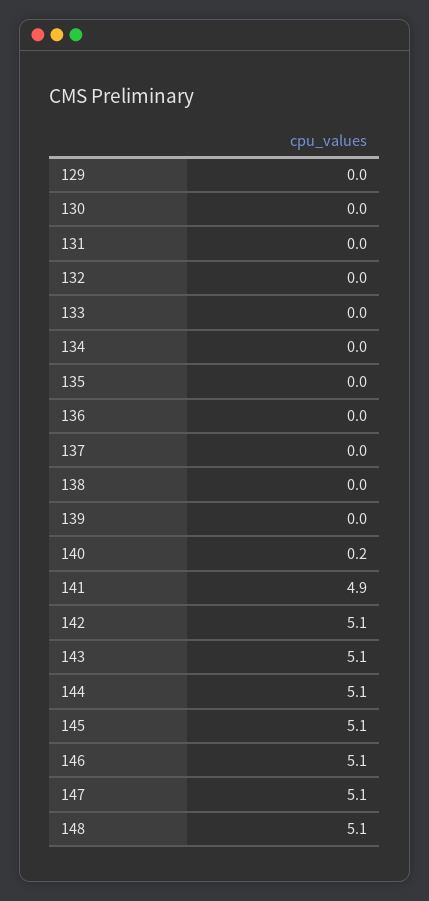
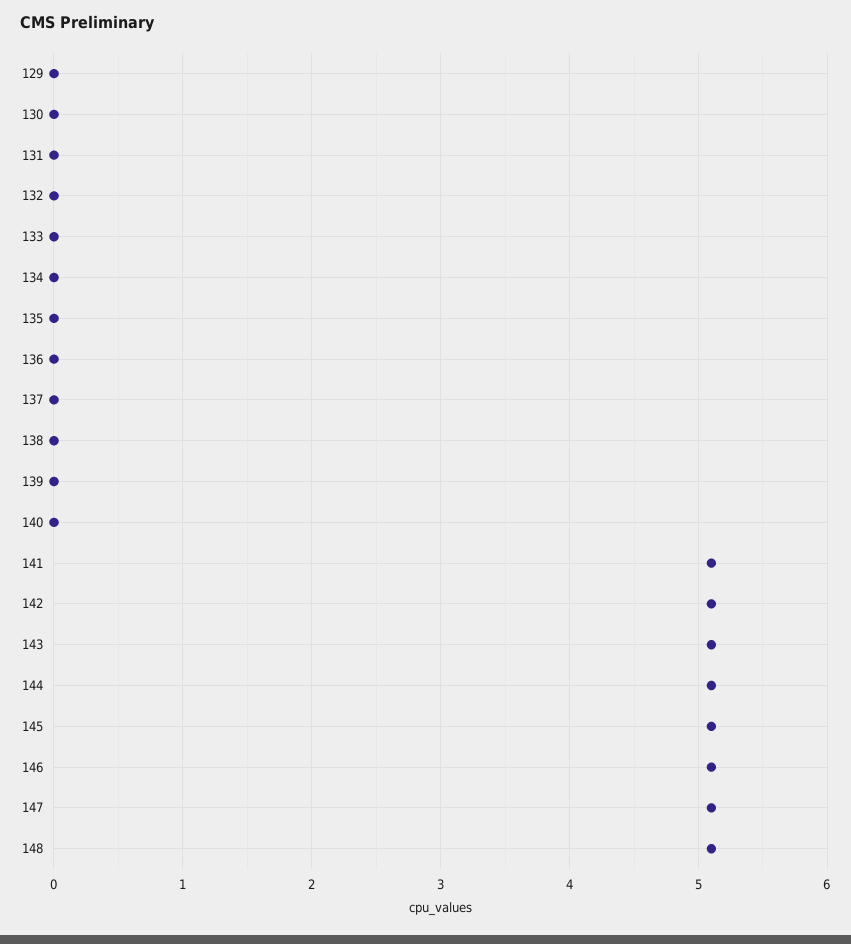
  {
    "129": 0,
    "130": 0,
    "131": 0,
    "132": 0,
    "133": 0,
    "134": 0,
    "135": 0,
    "136": 0,
    "137": 0,
    "138": 0,
    "139": 0,
-   "140": 0.2,
+   "140": 0,
-   "141": 4.9,
+   "141": 5.1,
    "142": 5.1,
    "143": 5.1,
    "144": 5.1,
    "145": 5.1,
    "146": 5.1,
    "147": 5.1,
    "148": 5.1
  }

